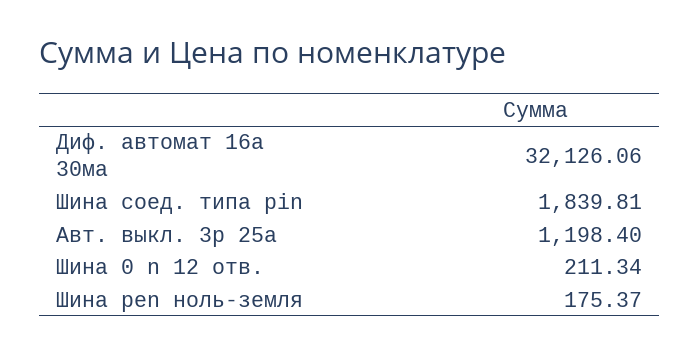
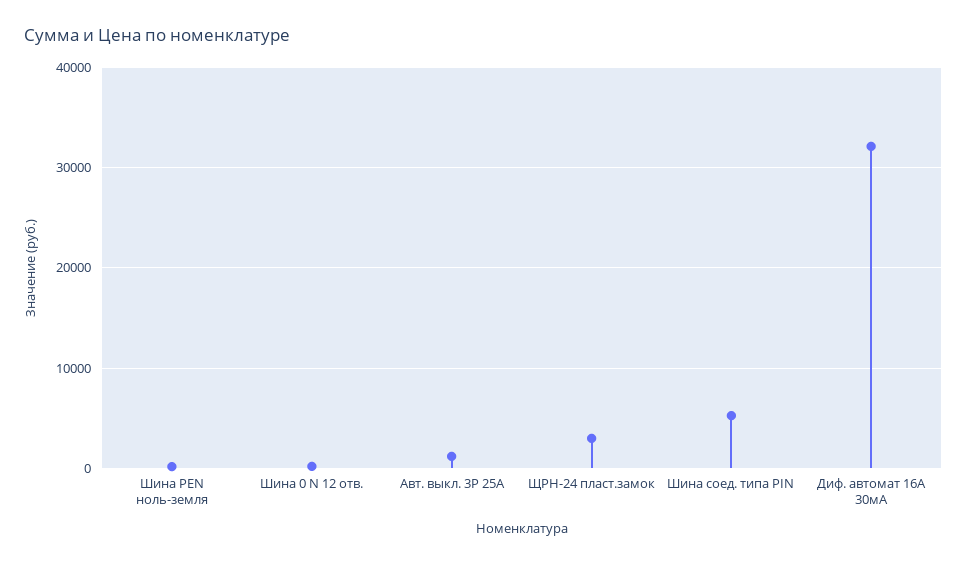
  {
    "Диф. автомат 16а 30ма": 32126.06,
-   "Шина соед. типа pin": 1839.81,
+   "Шина соед. типа pin": 5000,
    "Авт. выкл. 3p 25а": 1198.4,
    "Шина 0 n 12 отв.": 211.34,
-   "Шина pen ноль-земля": 175.37
+   "Шина pen ноль-земля": 175.37,
+   "ЩРН-24 пласт.замок": 3000
  }

